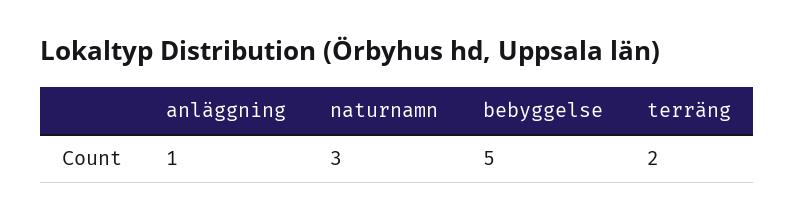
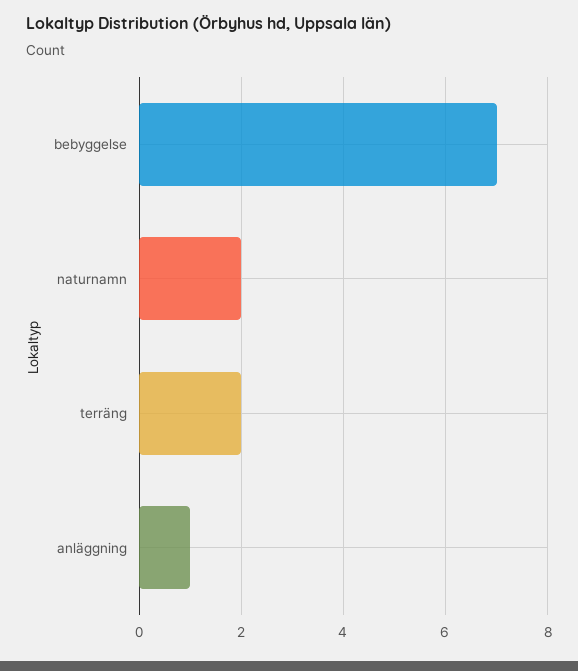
  {
    "anläggning": 1,
-   "naturnamn": 3,
+   "naturnamn": 2,
-   "bebyggelse": 5,
+   "bebyggelse": 7,
    "terräng": 2
  }

